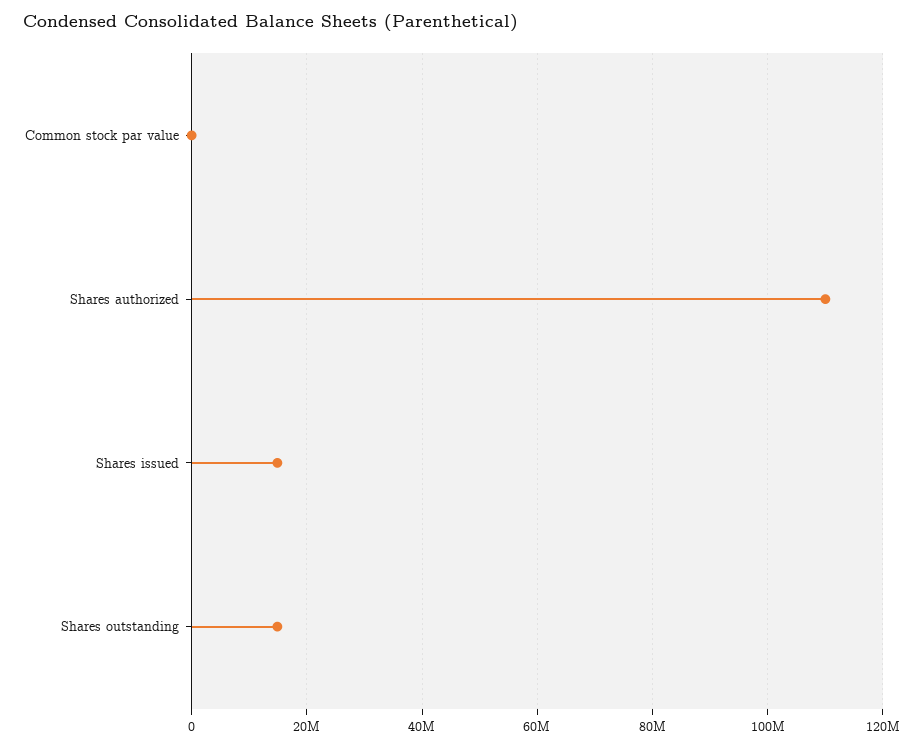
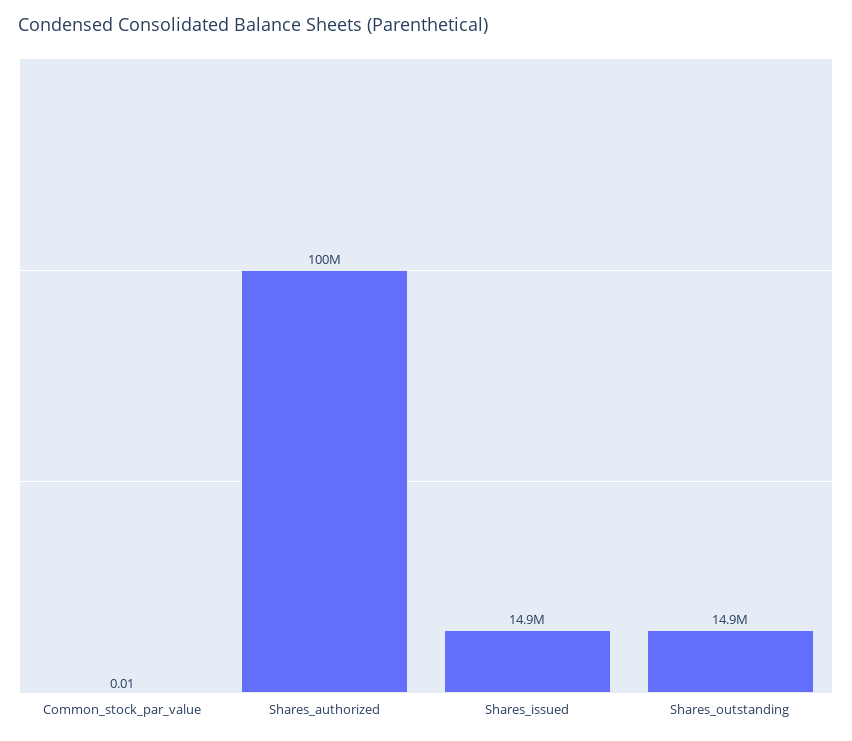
  {
    "Common stock par value": 0.01,
-   "Shares authorized": 110000000,
+   "Shares authorized": 100000000,
    "Shares issued": 14900000,
    "Shares outstanding": 14900000
  }

